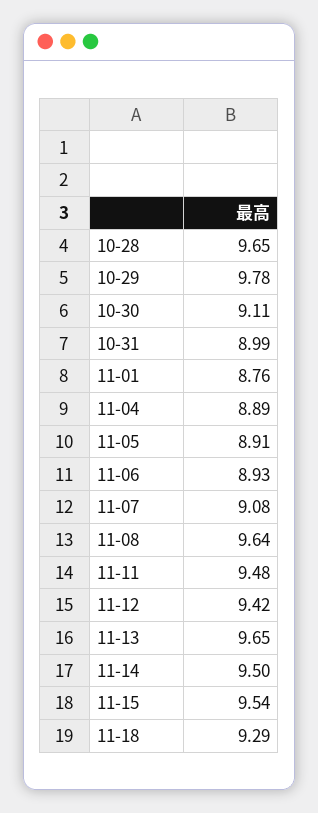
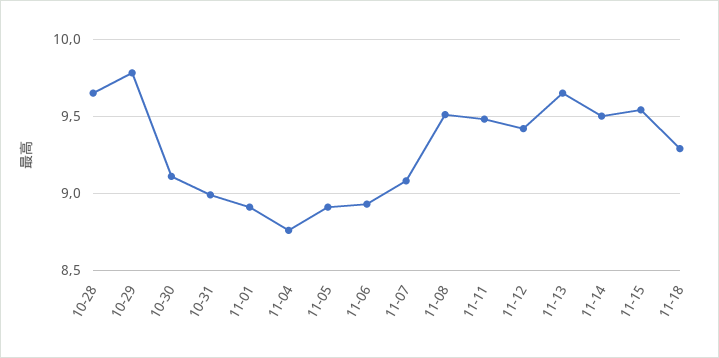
  {
    "10-28": 9.65,
    "10-29": 9.78,
    "10-30": 9.11,
    "10-31": 8.99,
-   "11-01": 8.76,
+   "11-01": 8.9,
-   "11-04": 8.89,
+   "11-04": 8.75,
    "11-05": 8.91,
    "11-06": 8.93,
    "11-07": 9.08,
-   "11-08": 9.64,
+   "11-08": 9.5,
    "11-11": 9.48,
    "11-12": 9.42,
    "11-13": 9.65,
    "11-14": 9.5,
    "11-15": 9.54,
    "11-18": 9.29
  }

